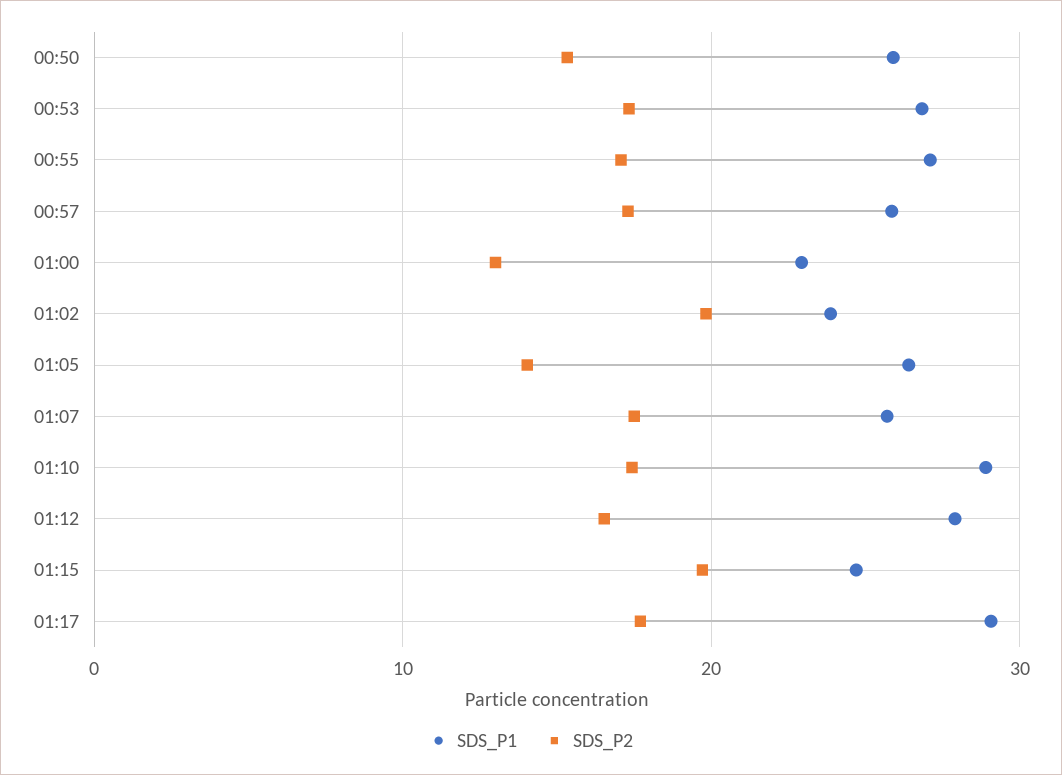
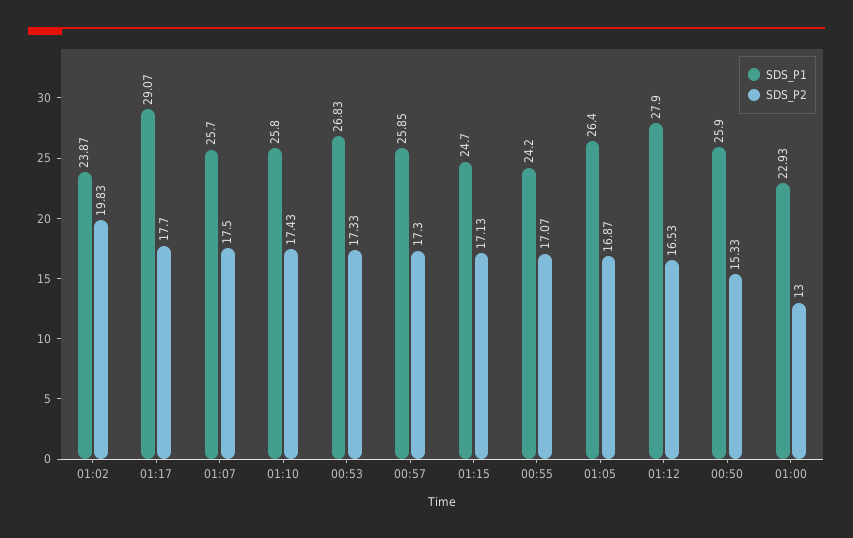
  {
    "SDS_P1": {
      "00:50": 25.9,
      "00:53": 26.83,
-     "00:55": 27,
+     "00:55": 24.2,
      "00:57": 25.85,
      "01:00": 22.93,
      "01:02": 23.87,
      "01:05": 26.4,
      "01:07": 25.7,
-     "01:10": 29,
+     "01:10": 25.8,
      "01:12": 27.9,
      "01:15": 24.7,
      "01:17": 29.07
    },
    "SDS_P2": {
      "00:50": 15.33,
      "00:53": 17.33,
      "00:55": 17.07,
      "00:57": 17.3,
      "01:00": 13,
      "01:02": 19.83,
-     "01:05": 14,
+     "01:05": 16.87,
      "01:07": 17.5,
      "01:10": 17.43,
      "01:12": 16.53,
-     "01:15": 20,
+     "01:15": 17.13,
      "01:17": 17.7
    }
  }

